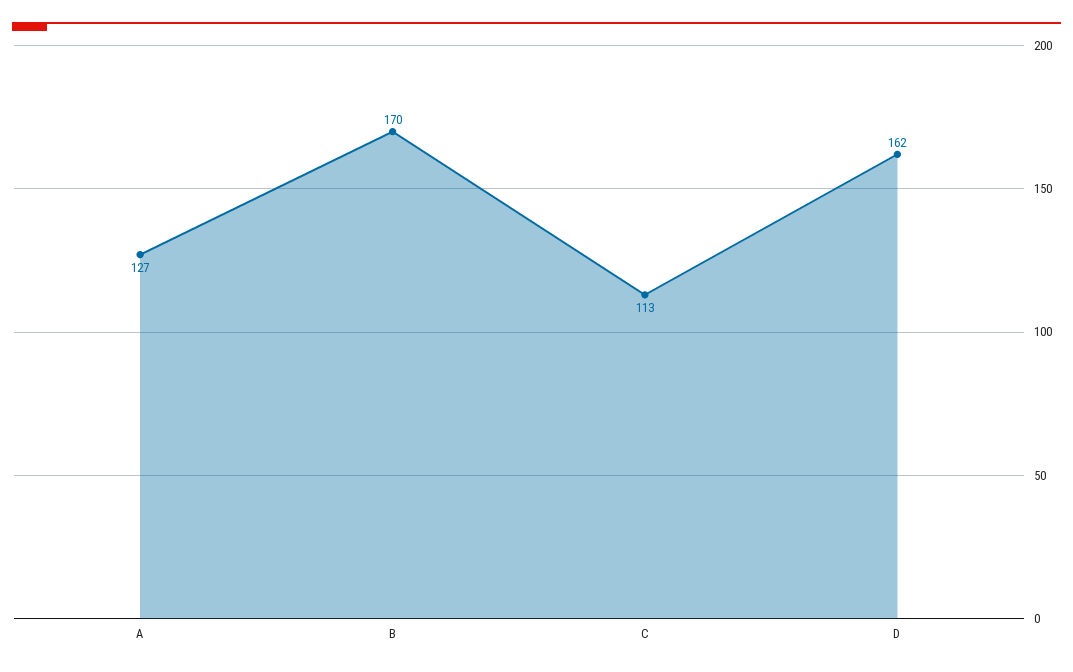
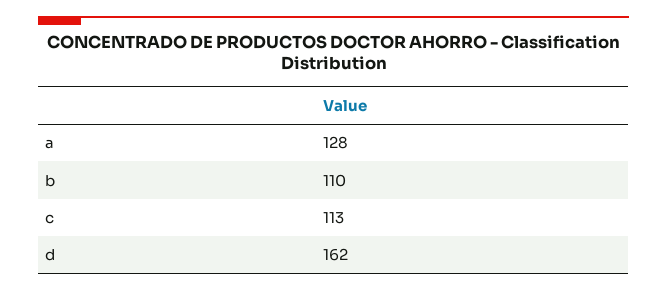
  {
-   "A": 127,
+   "A": 128,
-   "B": 170,
+   "B": 110,
    "C": 113,
    "D": 162
  }

